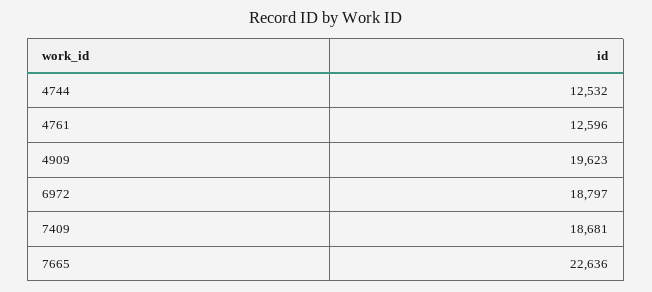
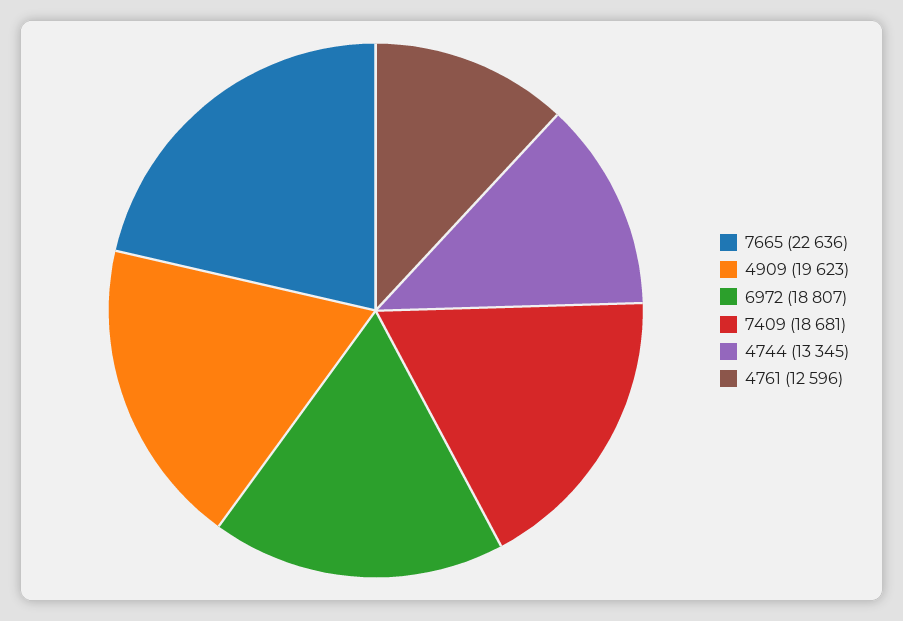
  {
-   "4744": 12532,
+   "4744": 13345,
    "4761": 12596,
    "4909": 19623,
-   "6972": 18797,
+   "6972": 18807,
    "7409": 18681,
    "7665": 22636
  }

